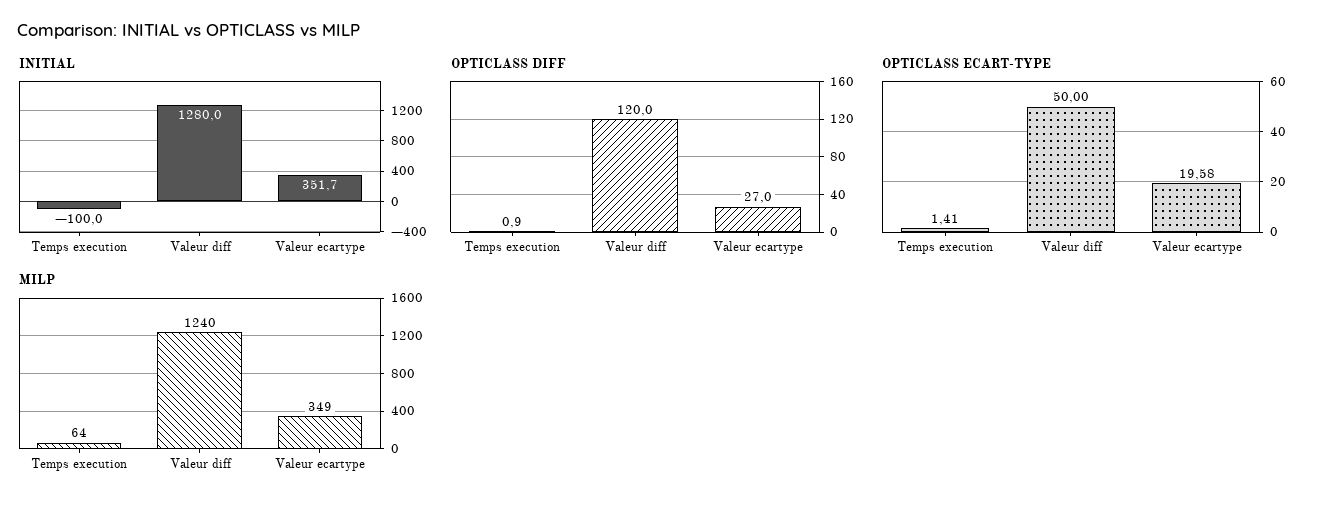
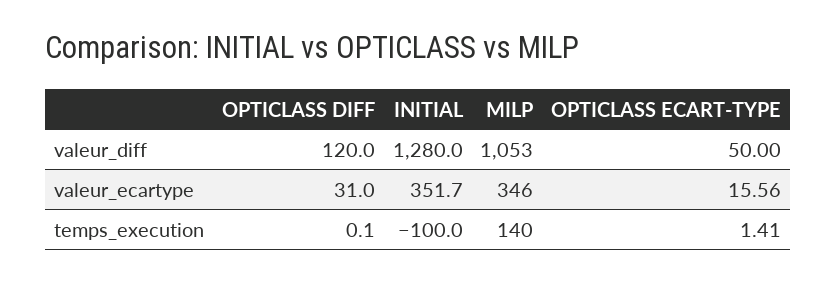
  {
    "INITIAL": {
      "Temps execution": -100,
      "Valeur diff": 1280,
      "Valeur ecartype": 351.7
    },
    "OPTICLASS DIFF": {
-     "Temps execution": 0.9,
+     "Temps execution": 0.1,
      "Valeur diff": 120,
-     "Valeur ecartype": 27
+     "Valeur ecartype": 31
    },
    "OPTICLASS ECART-TYPE": {
      "Temps execution": 1.41,
      "Valeur diff": 50,
-     "Valeur ecartype": 19.58
+     "Valeur ecartype": 15.56
    },
    "MILP": {
-     "Temps execution": 64,
+     "Temps execution": 140,
-     "Valeur diff": 1240,
+     "Valeur diff": 1053,
-     "Valeur ecartype": 349
+     "Valeur ecartype": 346
    }
  }

